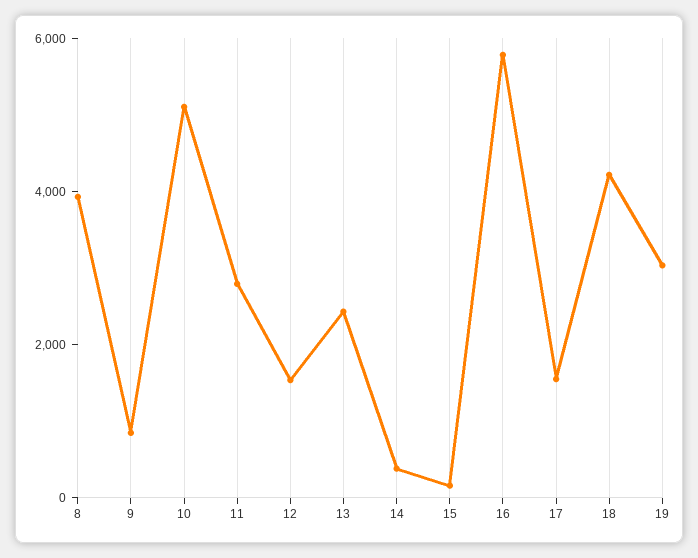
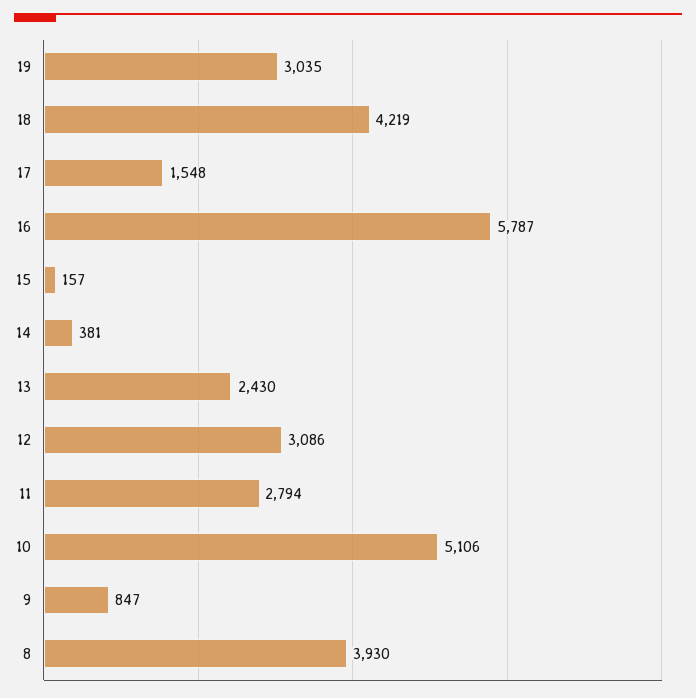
  {
    "8": 3930,
    "9": 847,
    "10": 5106,
    "11": 2794,
-   "12": 1500,
+   "12": 3086,
    "13": 2430,
    "14": 381,
    "15": 157,
    "16": 5787,
    "17": 1548,
    "18": 4219,
    "19": 3035
  }

